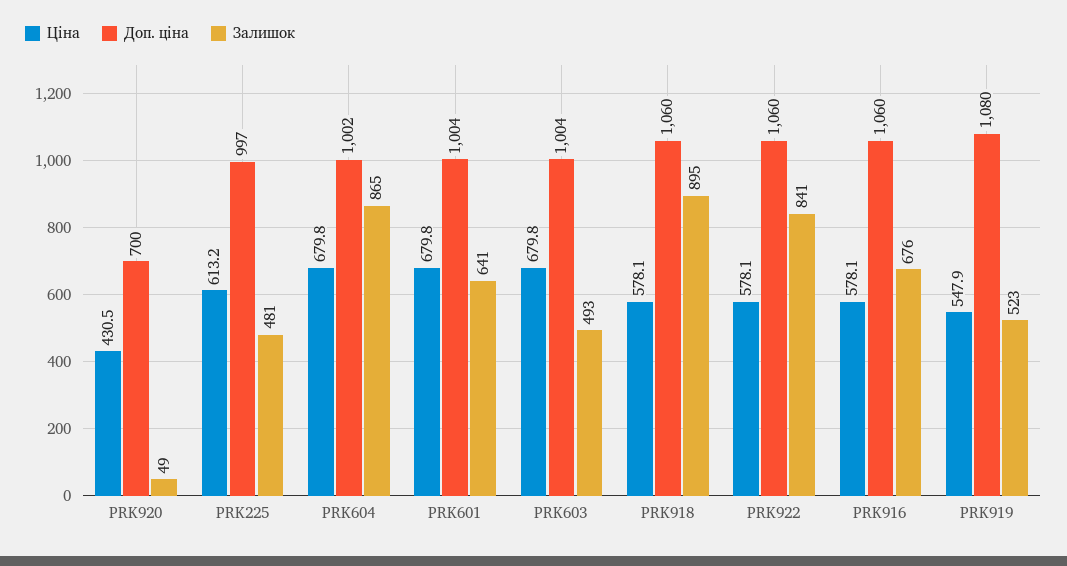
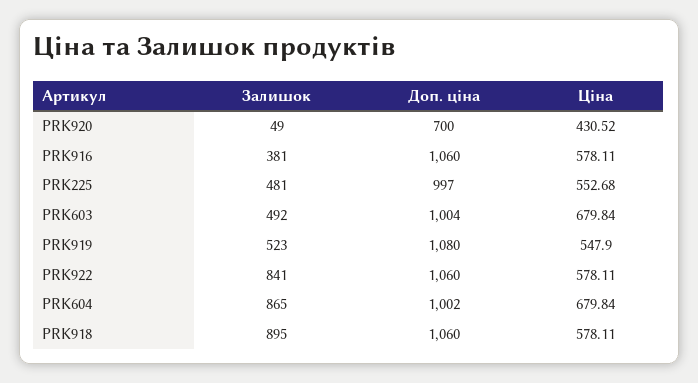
  {
    "Ціна": {
      "PRK920": 430.52,
-     "PRK225": 613.2,
+     "PRK225": 552.68,
      "PRK604": 679.84,
-     "PRK601": 679.8,
      "PRK603": 679.84,
      "PRK918": 578.11,
      "PRK922": 578.11,
      "PRK916": 578.11,
      "PRK919": 547.9
    },
    "Доп. ціна": {
      "PRK920": 700,
      "PRK225": 997,
      "PRK604": 1002,
-     "PRK601": 1004,
      "PRK603": 1004,
      "PRK918": 1060,
      "PRK922": 1060,
      "PRK916": 1060,
      "PRK919": 1080
    },
    "Залишок": {
      "PRK920": 49,
      "PRK225": 481,
      "PRK604": 865,
-     "PRK601": 641,
-     "PRK603": 493,
+     "PRK603": 492,
      "PRK918": 895,
      "PRK922": 841,
-     "PRK916": 676,
+     "PRK916": 381,
      "PRK919": 523
    }
  }

